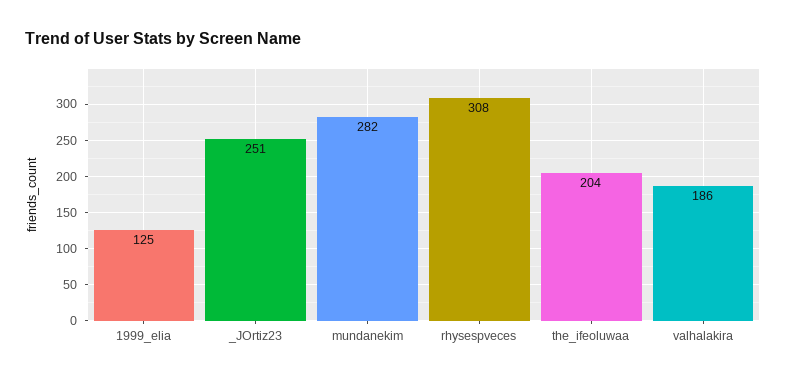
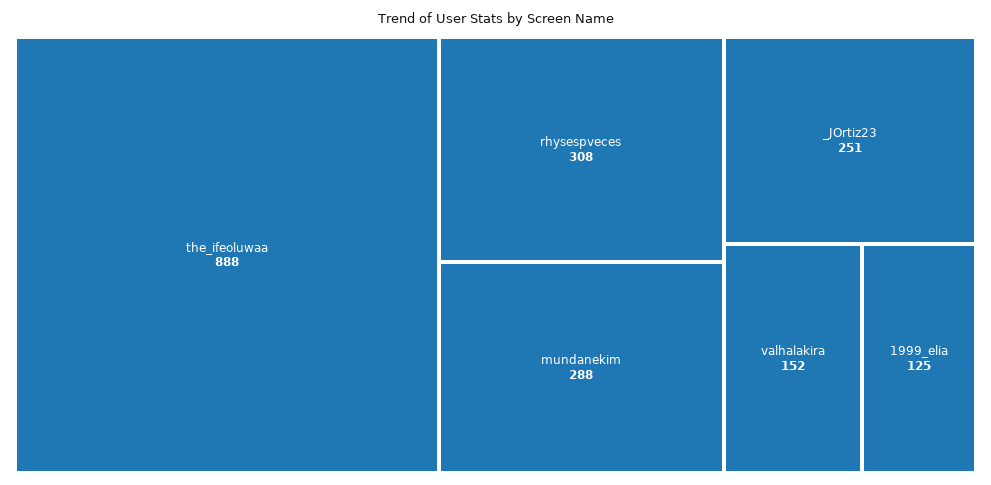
  {
    "1999_elia": 125,
    "_JOrtiz23": 251,
-   "mundanekim": 282,
+   "mundanekim": 288,
    "rhysespveces": 308,
-   "the_ifeoluwaa": 204,
+   "the_ifeoluwaa": 888,
-   "valhalakira": 186
+   "valhalakira": 152
  }

